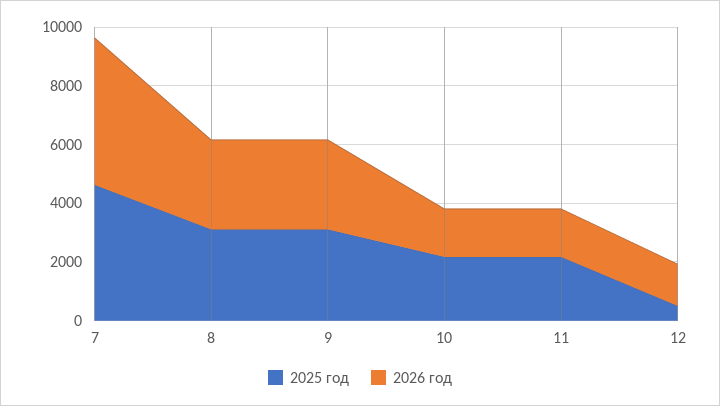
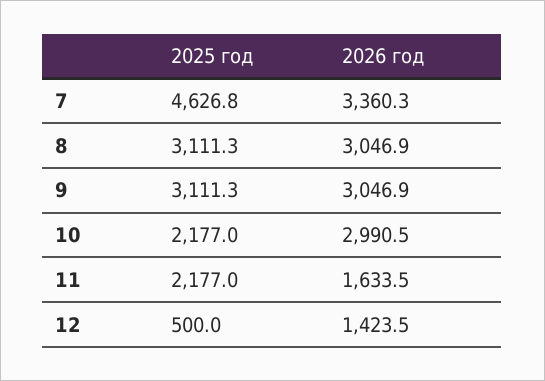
  {
    "2025 год": {
      "7": 4626.8,
      "8": 3111.3,
      "9": 3111.3,
      "10": 2177,
      "11": 2177,
      "12": 500
    },
    "2026 год": {
-     "7": 5000,
+     "7": 3360.3,
      "8": 3046.9,
      "9": 3046.9,
-     "10": 1500,
+     "10": 2990.5,
      "11": 1633.5,
      "12": 1423.5
    }
  }

